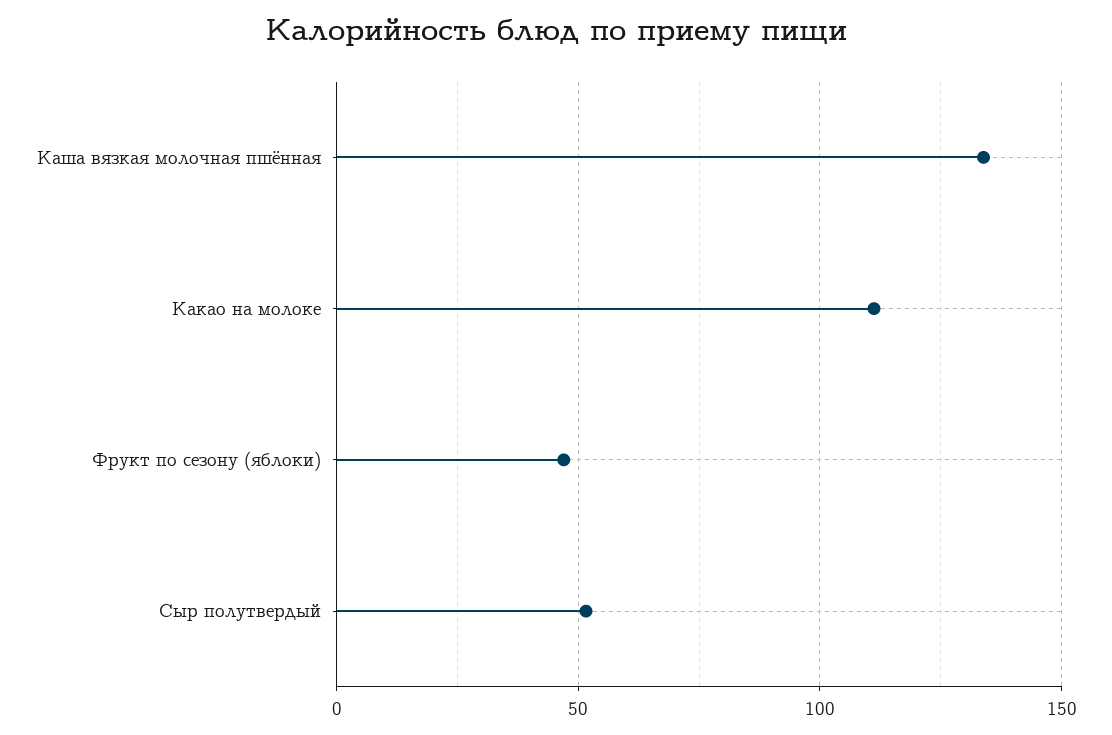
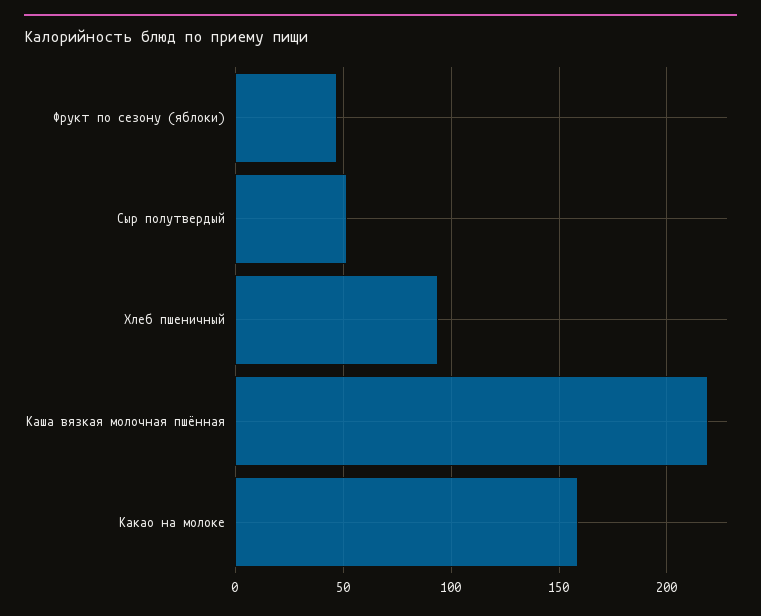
  {
-   "Каша вязкая молочная пшённая": 135,
+   "Каша вязкая молочная пшённая": 220,
-   "Какао на молоке": 110,
+   "Какао на молоке": 160,
    "Фрукт по сезону (яблоки)": 45,
-   "Сыр полутвердый": 50
+   "Сыр полутвердый": 50,
+   "Хлеб пшеничный": 95
  }

